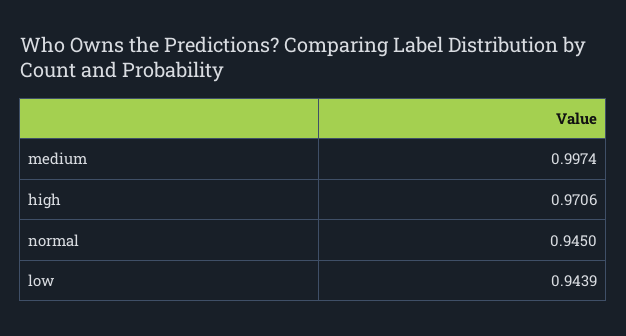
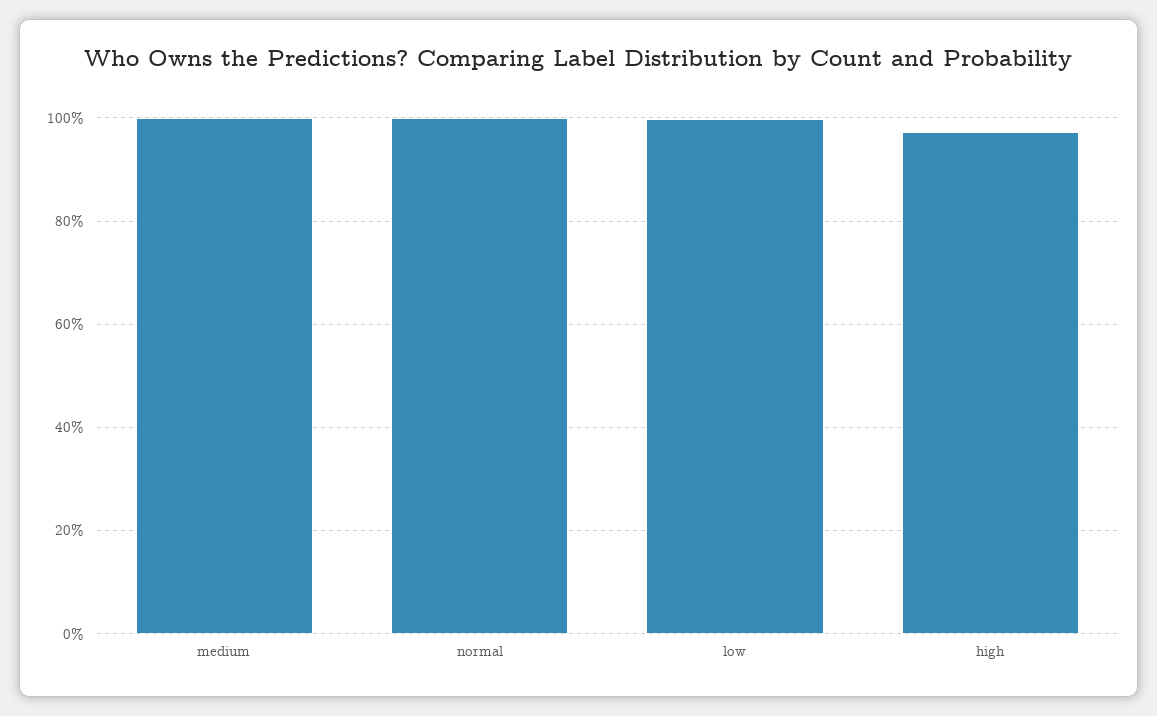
  {
    "medium": 0.9974,
    "high": 0.9706,
-   "normal": 0.945,
+   "normal": 1,
-   "low": 0.9439
+   "low": 1
  }

